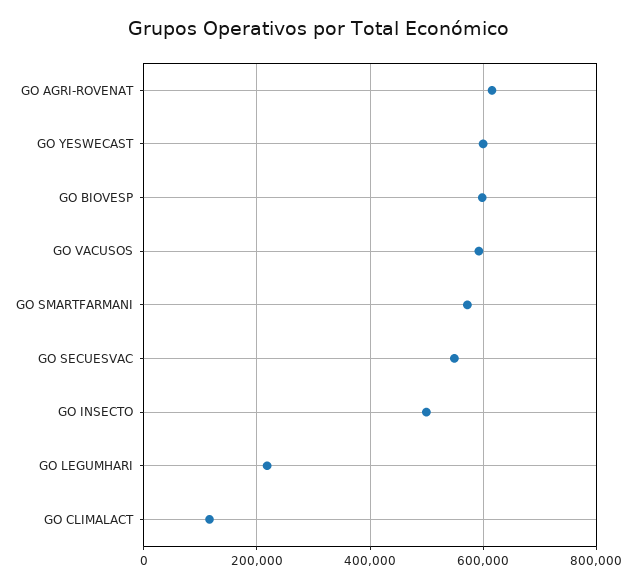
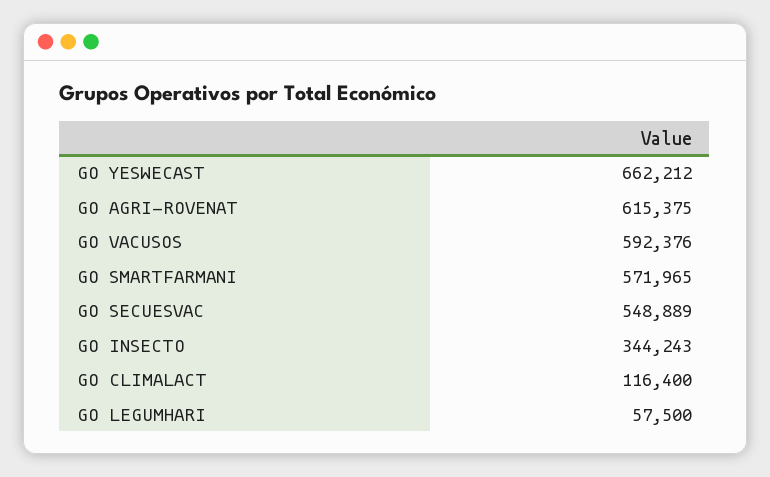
  {
    "GO AGRI-ROVENAT": 615375,
-   "GO YESWECAST": 600000,
+   "GO YESWECAST": 662212,
-   "GO BIOVESP": 600000,
    "GO VACUSOS": 592376,
    "GO SMARTFARMANI": 571965,
    "GO SECUESVAC": 548889,
-   "GO INSECTO": 500000,
+   "GO INSECTO": 344243,
-   "GO LEGUMHARI": 220000,
+   "GO LEGUMHARI": 57500,
    "GO CLIMALACT": 116400
  }

